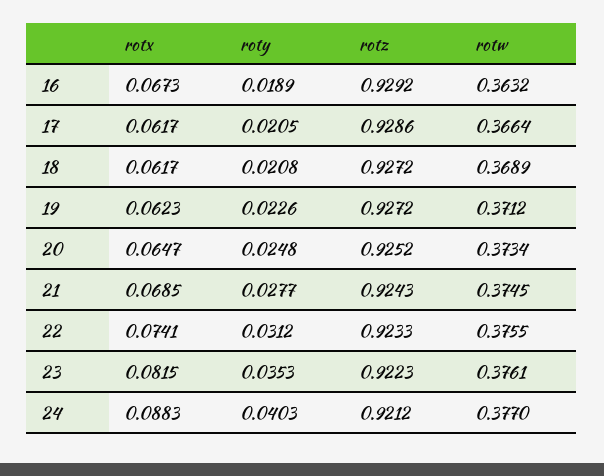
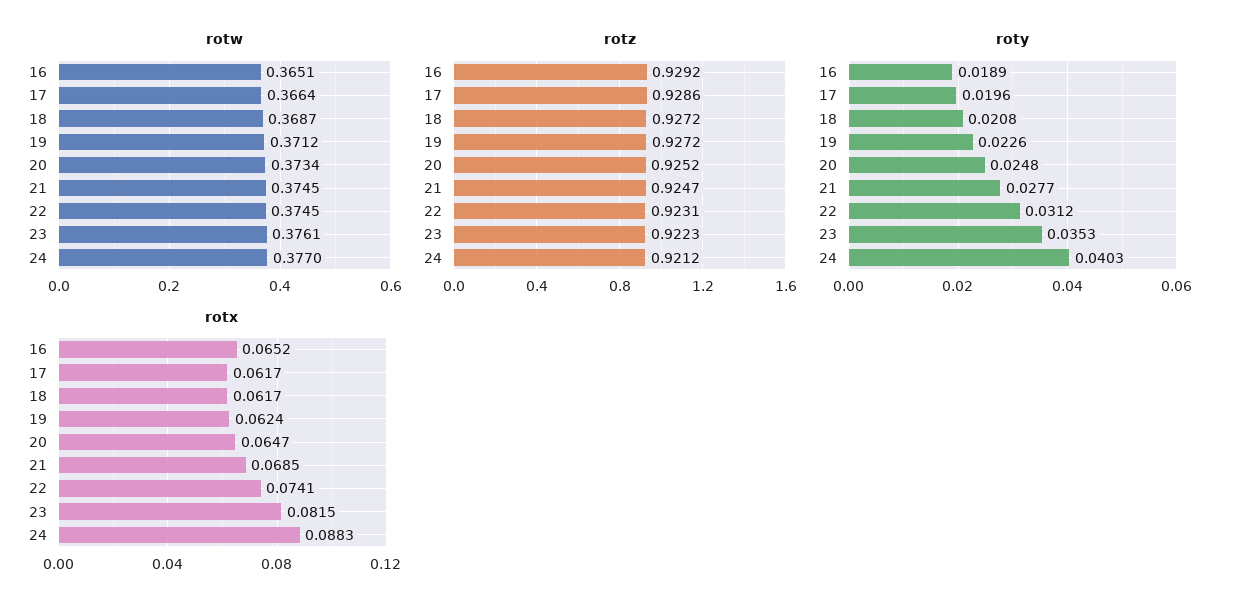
  {
    "rotx": {
-     "16": 0.0673,
+     "16": 0.0652,
      "17": 0.0617,
      "18": 0.0617,
-     "19": 0.0623,
+     "19": 0.0624,
      "20": 0.0647,
      "21": 0.0685,
      "22": 0.0741,
      "23": 0.0815,
      "24": 0.0883
    },
    "roty": {
      "16": 0.0189,
-     "17": 0.0205,
+     "17": 0.0196,
      "18": 0.0208,
      "19": 0.0226,
      "20": 0.0248,
      "21": 0.0277,
      "22": 0.0312,
      "23": 0.0353,
      "24": 0.0403
    },
    "rotz": {
      "16": 0.9292,
      "17": 0.9286,
      "18": 0.9272,
      "19": 0.9272,
      "20": 0.9252,
-     "21": 0.9243,
+     "21": 0.9247,
-     "22": 0.9233,
+     "22": 0.9231,
      "23": 0.9223,
      "24": 0.9212
    },
    "rotw": {
-     "16": 0.3632,
+     "16": 0.3651,
      "17": 0.3664,
-     "18": 0.3689,
+     "18": 0.3687,
      "19": 0.3712,
      "20": 0.3734,
      "21": 0.3745,
-     "22": 0.3755,
+     "22": 0.3745,
      "23": 0.3761,
      "24": 0.377
    }
  }

